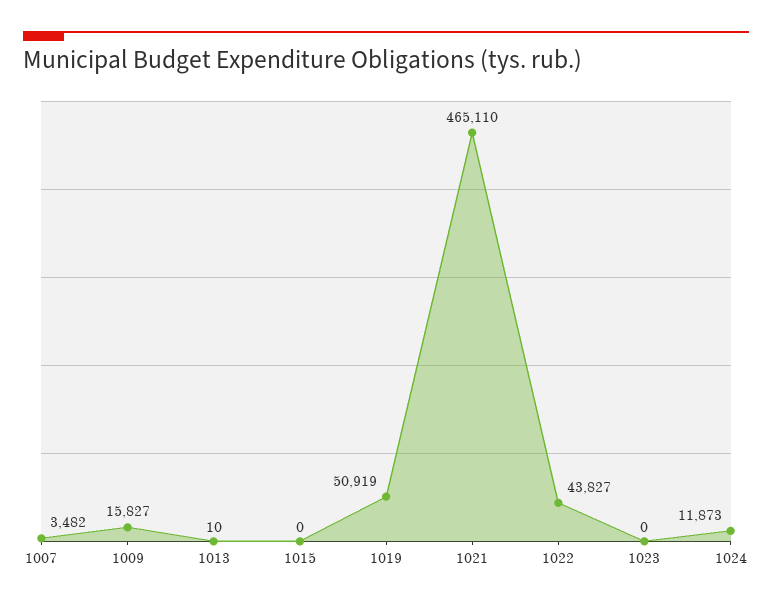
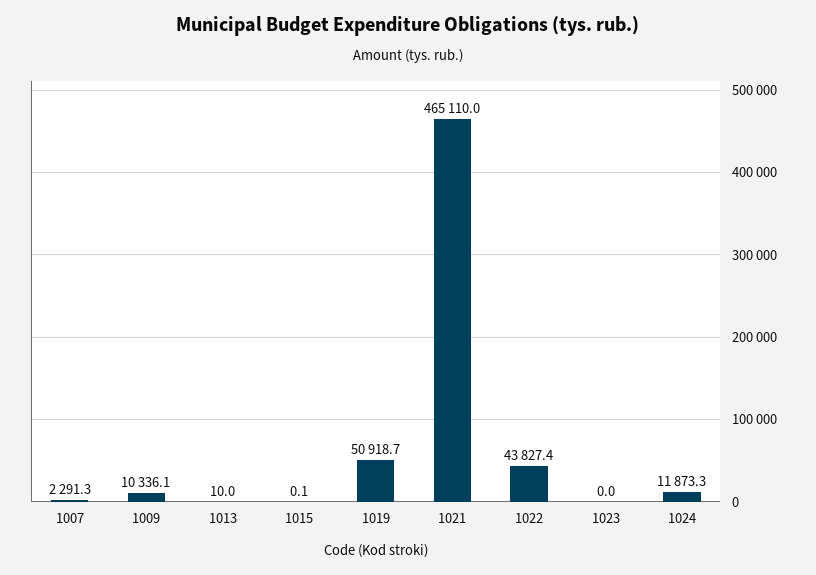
  {
-   "1007": 3482,
+   "1007": 2291.3,
-   "1009": 15827,
+   "1009": 10336.1,
    "1013": 10,
    "1015": 0.1,
    "1019": 50918.7,
    "1021": 465110,
    "1022": 43827.4,
    "1023": 0,
    "1024": 11873.3
  }

